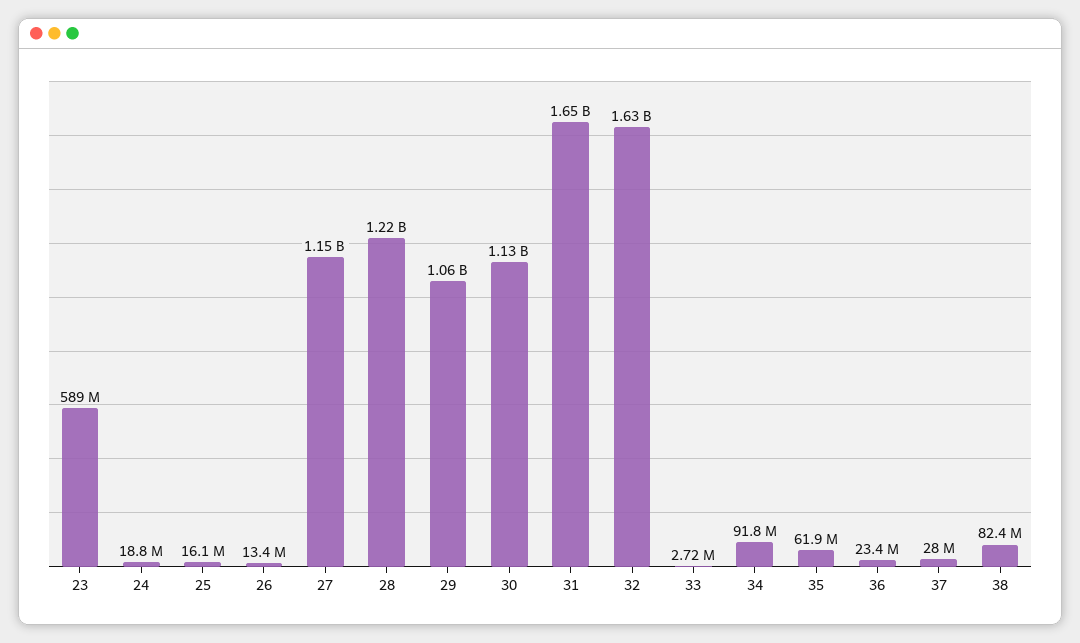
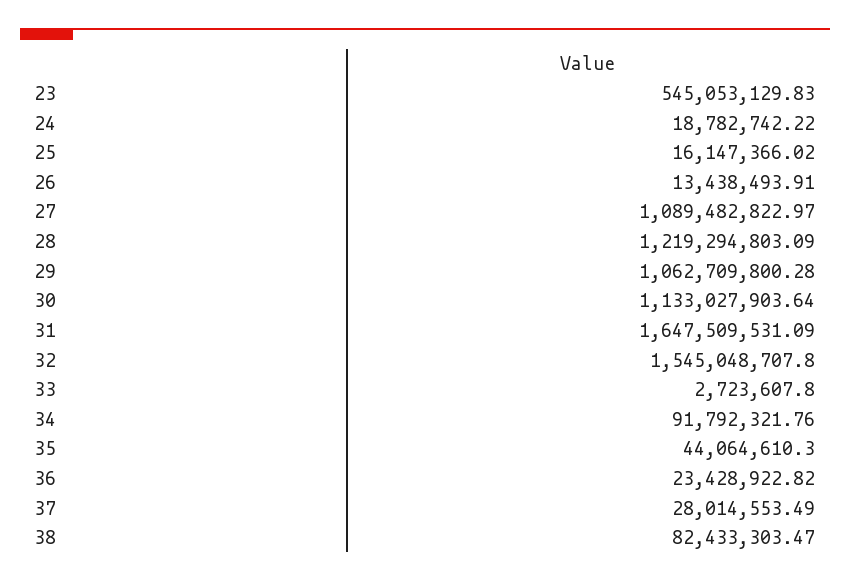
  {
-   "23": 589000000,
+   "23": 545053129.83,
    "24": 18782742.22,
    "25": 16147366.02,
    "26": 13438493.91,
-   "27": 1150000000,
+   "27": 1089482822.97,
    "28": 1219294803.09,
    "29": 1062709800.28,
    "30": 1133027903.64,
    "31": 1647509531.09,
-   "32": 1630000000,
+   "32": 1545048707.8,
    "33": 2723607.8,
    "34": 91792321.76,
-   "35": 61900000,
+   "35": 44064610.3,
    "36": 23428922.82,
    "37": 28014553.49,
    "38": 82433303.47
  }

